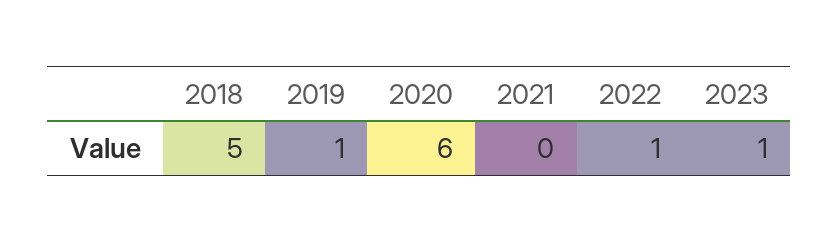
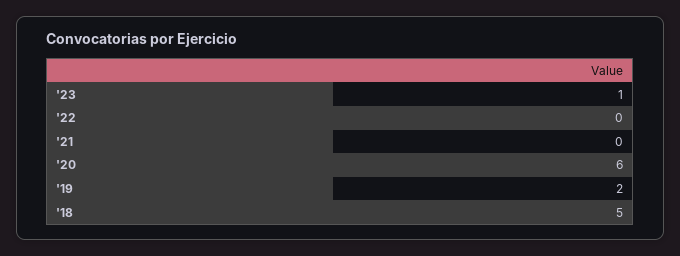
  {
    "2018": 5,
-   "2019": 1,
+   "2019": 2,
    "2020": 6,
    "2021": 0,
-   "2022": 1,
+   "2022": 0,
    "2023": 1
  }

